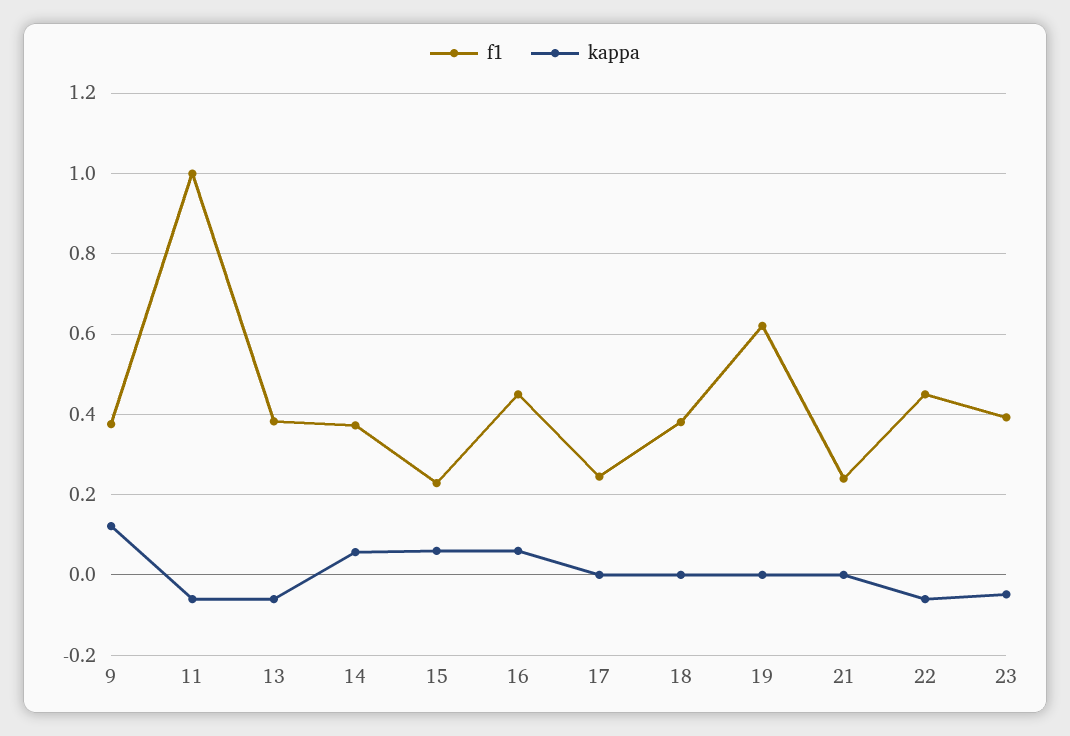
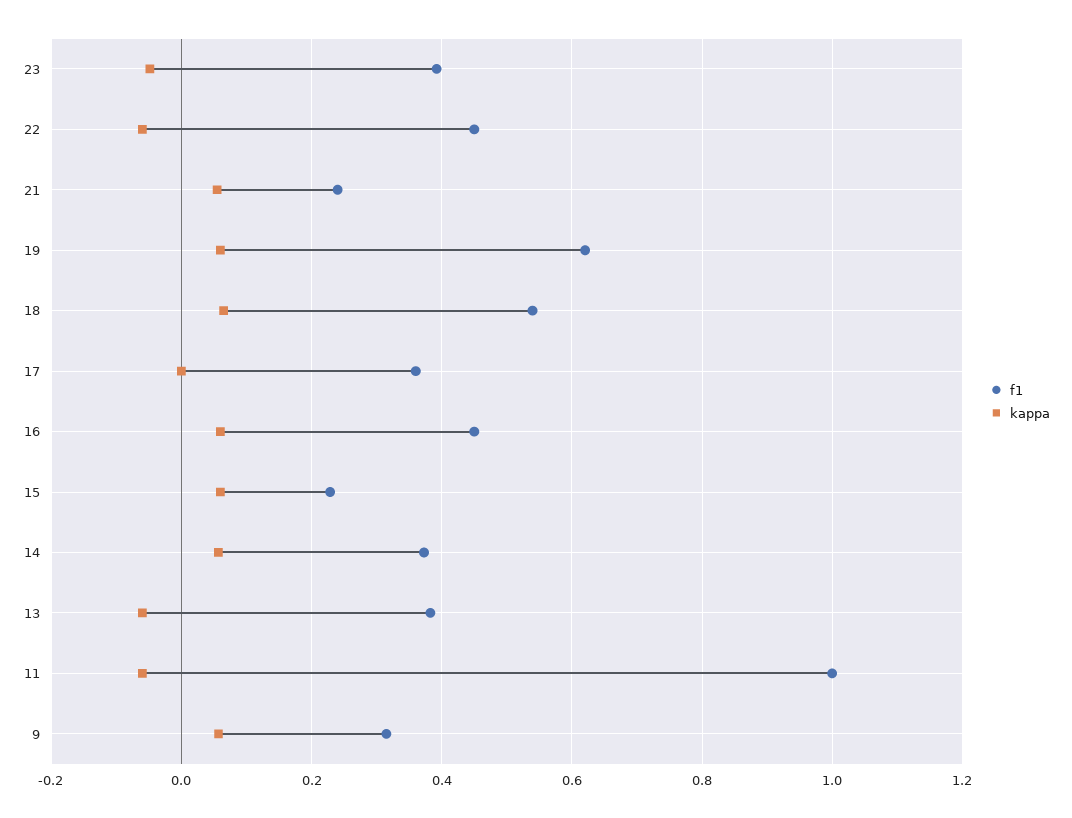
  {
    "f1": {
-     "9": 0.38,
+     "9": 0.32,
      "11": 1,
      "13": 0.38,
      "14": 0.38,
      "15": 0.22,
      "16": 0.46,
-     "17": 0.24,
+     "17": 0.36,
-     "18": 0.38,
+     "18": 0.54,
      "19": 0.62,
      "21": 0.24,
      "22": 0.46,
      "23": 0.4
    },
    "kappa": {
-     "9": 0.12,
+     "9": 0.06,
      "11": -0.06,
      "13": -0.06,
      "14": 0.06,
      "15": 0.06,
      "16": 0.06,
      "17": 0,
-     "18": 0,
+     "18": 0.06,
-     "19": 0,
+     "19": 0.06,
-     "21": 0,
+     "21": 0.06,
      "22": -0.06,
      "23": -0.04
    }
  }

